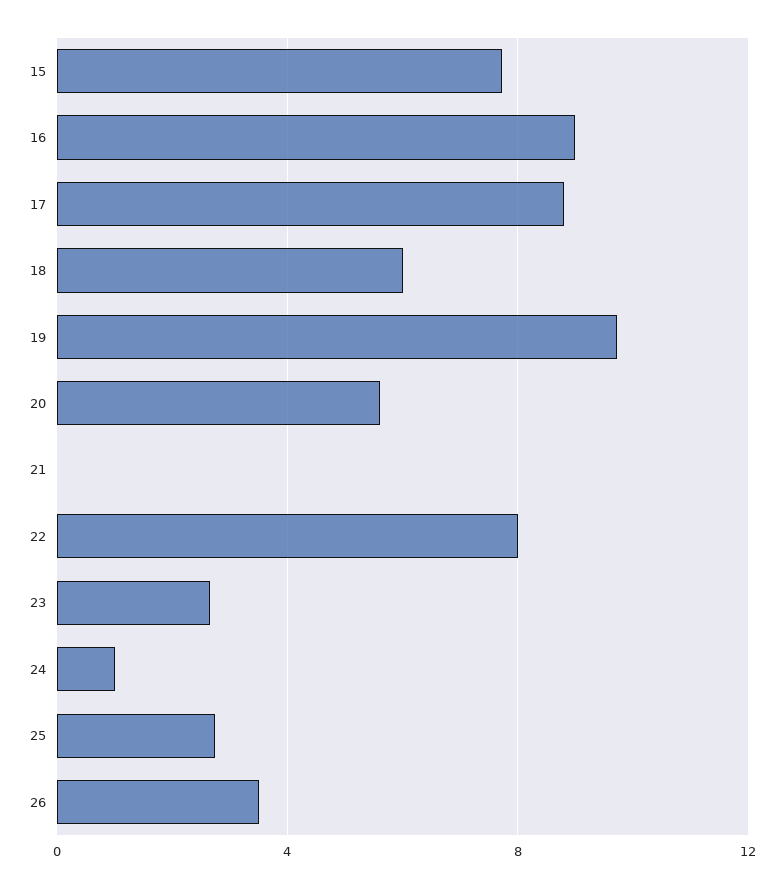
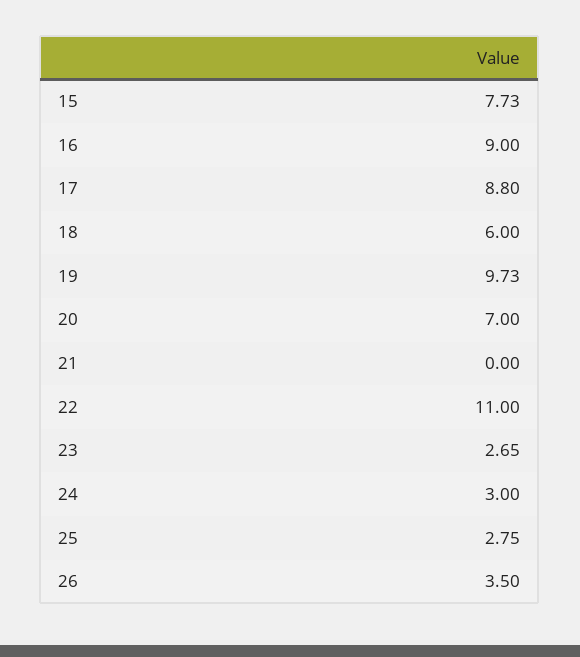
  {
    "15": 7.73,
    "16": 9,
    "17": 8.8,
    "18": 6,
    "19": 9.73,
-   "20": 5.5,
+   "20": 7,
    "21": 0,
-   "22": 8,
+   "22": 11,
    "23": 2.65,
-   "24": 1,
+   "24": 3,
    "25": 2.75,
    "26": 3.5
  }

